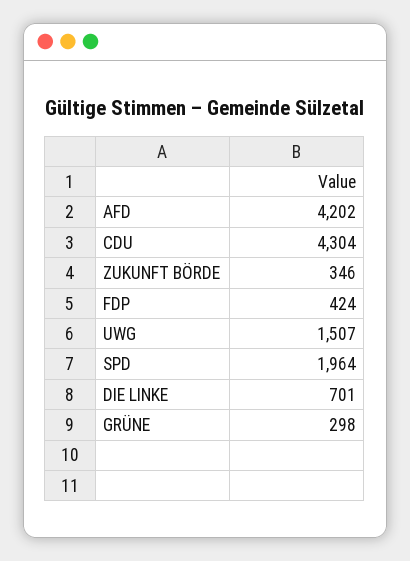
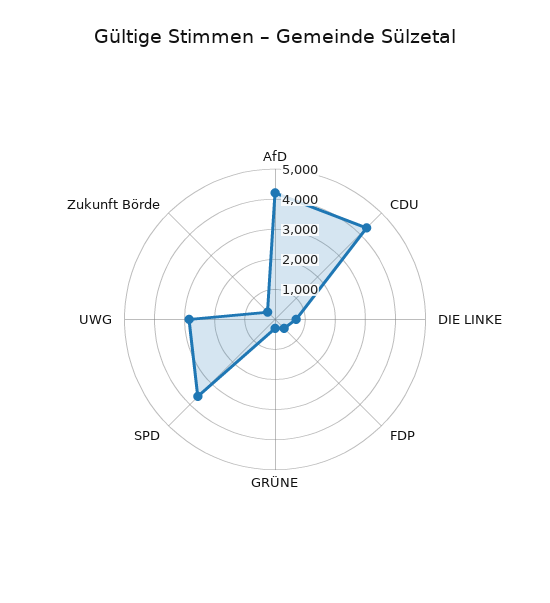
  {
    "AFD": 4202,
    "CDU": 4304,
    "ZUKUNFT BÖRDE": 346,
    "FDP": 424,
-   "UWG": 1507,
+   "UWG": 3000,
-   "SPD": 1964,
+   "SPD": 3500,
    "DIE LINKE": 701,
    "GRÜNE": 298
  }

